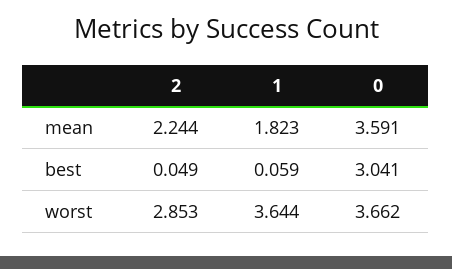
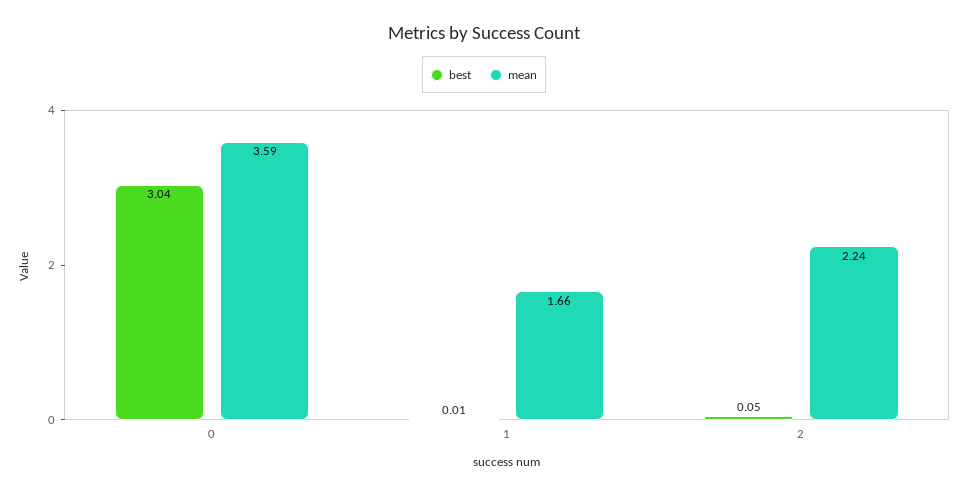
  {
    "mean": {
      "2": 2.244,
-     "1": 1.823,
+     "1": 1.66,
      "0": 3.591
    },
    "best": {
      "2": 0.049,
-     "1": 0.059,
+     "1": 0.01,
      "0": 3.041
-   },
+   }
-   "worst": {
-     "2": 2.853,
-     "1": 3.644,
-     "0": 3.662
-   }
  }

